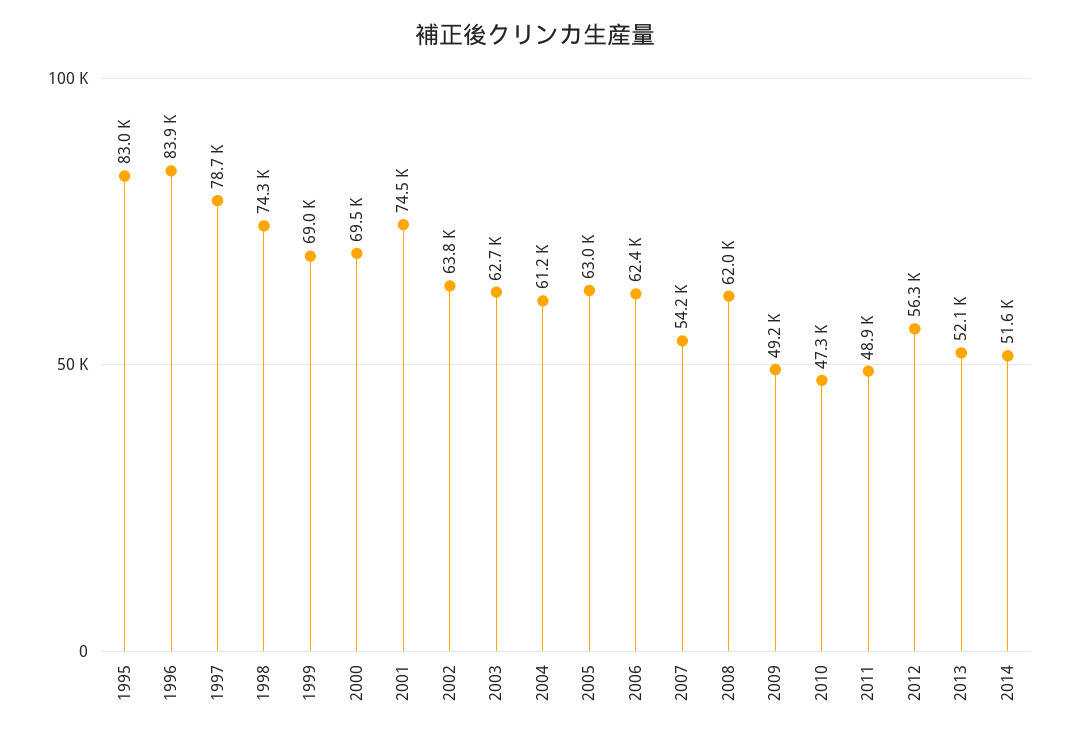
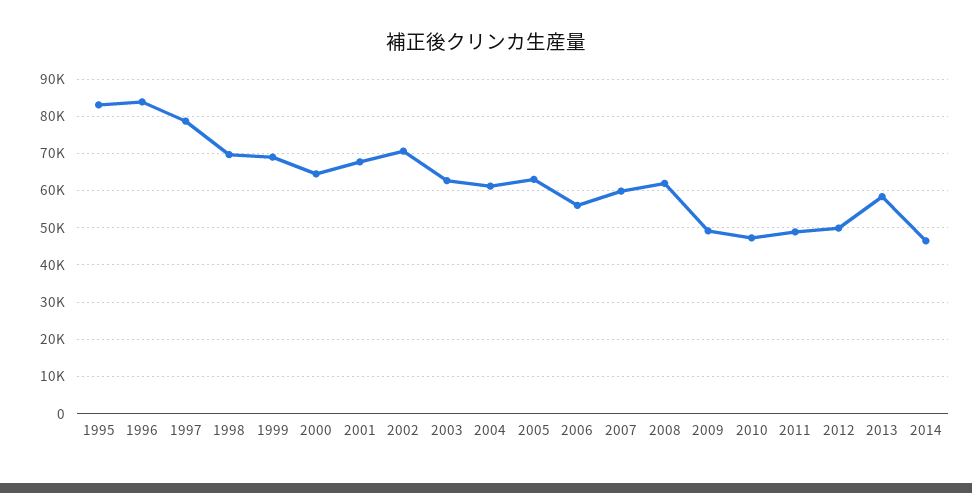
  {
    "1995": 83000,
    "1996": 83900,
    "1997": 78700,
-   "1998": 74300,
+   "1998": 70000,
    "1999": 69000,
-   "2000": 69500,
+   "2000": 64000,
-   "2001": 74500,
+   "2001": 68000,
-   "2002": 63800,
+   "2002": 70000,
    "2003": 62700,
    "2004": 61200,
    "2005": 63000,
-   "2006": 62400,
+   "2006": 56000,
-   "2007": 54200,
+   "2007": 60000,
    "2008": 62000,
    "2009": 49200,
    "2010": 47300,
    "2011": 48900,
-   "2012": 56300,
+   "2012": 50000,
-   "2013": 52100,
+   "2013": 58000,
-   "2014": 51600
+   "2014": 46000
  }

